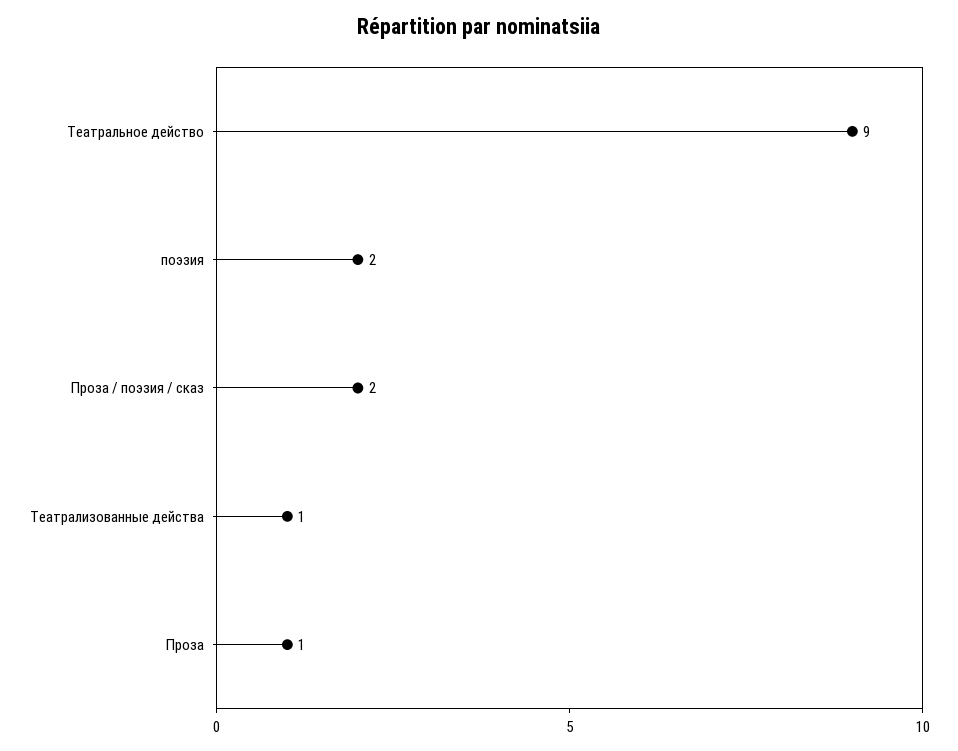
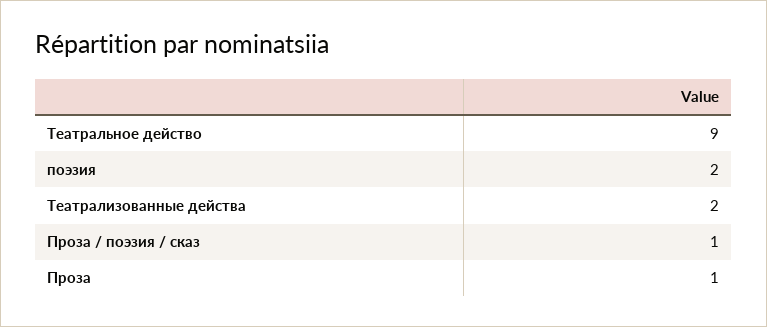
  {
    "Театральное действо": 9,
    "поэзия": 2,
-   "Проза / поэзия / сказ": 2,
+   "Проза / поэзия / сказ": 1,
-   "Театрализованные действа": 1,
+   "Театрализованные действа": 2,
    "Проза": 1
  }

